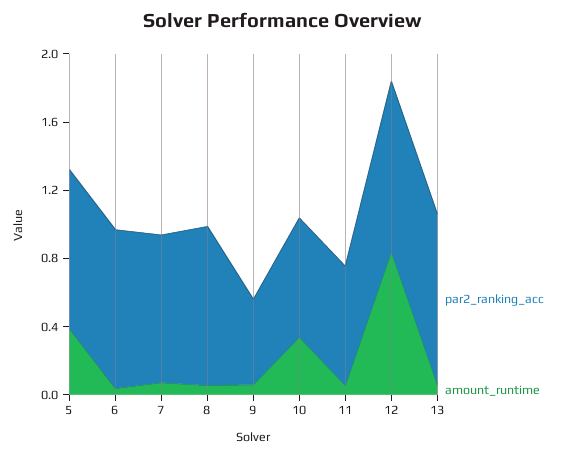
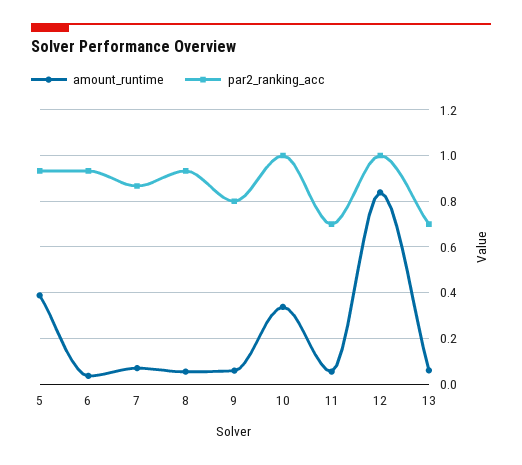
  {
    "par2_ranking_acc": {
      "5": 0.95,
      "6": 0.95,
      "7": 0.85,
      "8": 0.95,
-     "9": 0.5,
+     "9": 0.8,
-     "10": 0.7,
+     "10": 1,
      "11": 0.7,
      "12": 1,
-     "13": 1
+     "13": 0.7
    },
    "amount_runtime": {
      "5": 0.4,
      "6": 0.05,
      "7": 0.05,
      "8": 0.05,
      "9": 0.05,
      "10": 0.35,
      "11": 0.05,
      "12": 0.85,
      "13": 0.05
    }
  }

